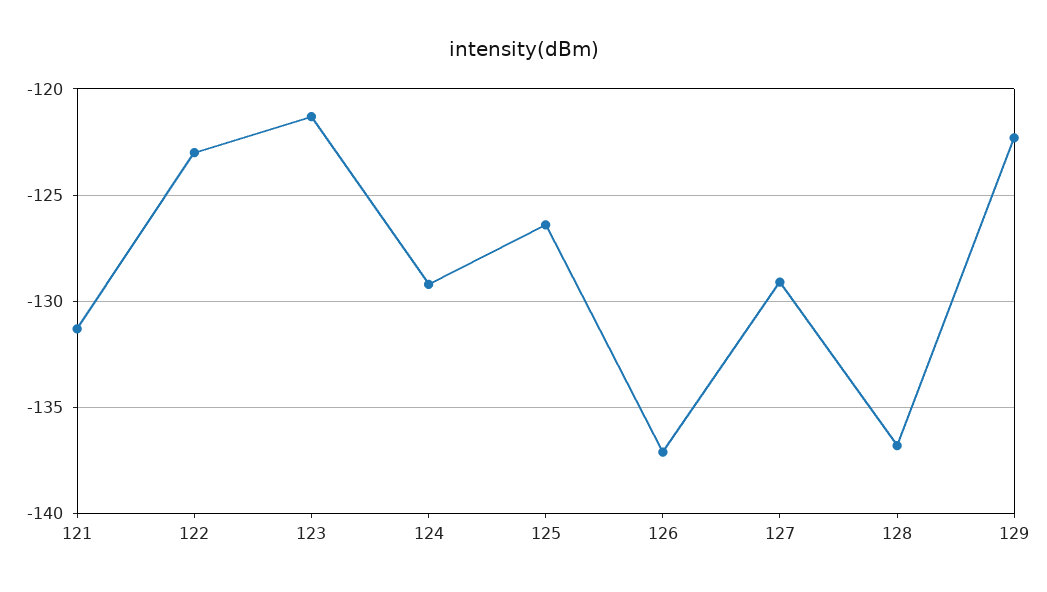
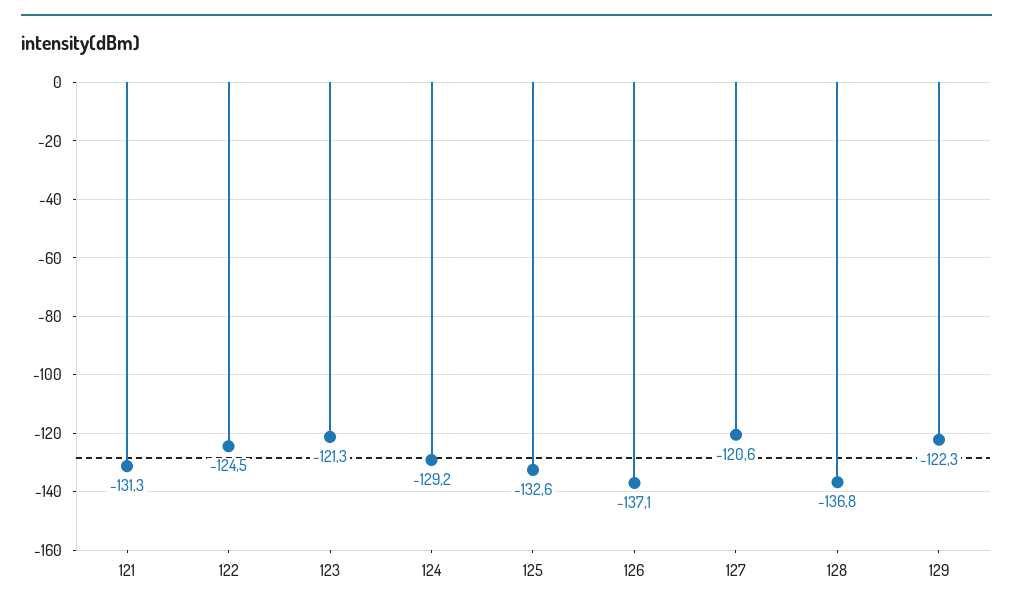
  {
    "121": -131.3,
-   "122": -123,
+   "122": -124.5,
    "123": -121.3,
    "124": -129.2,
-   "125": -126.5,
+   "125": -132.6,
    "126": -137.1,
-   "127": -129,
+   "127": -120.6,
    "128": -136.8,
    "129": -122.3
  }

